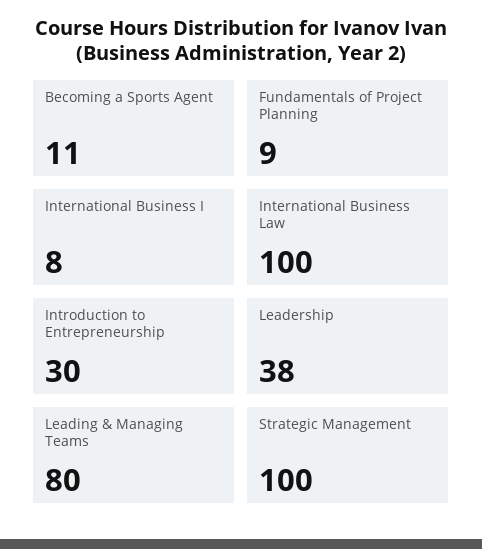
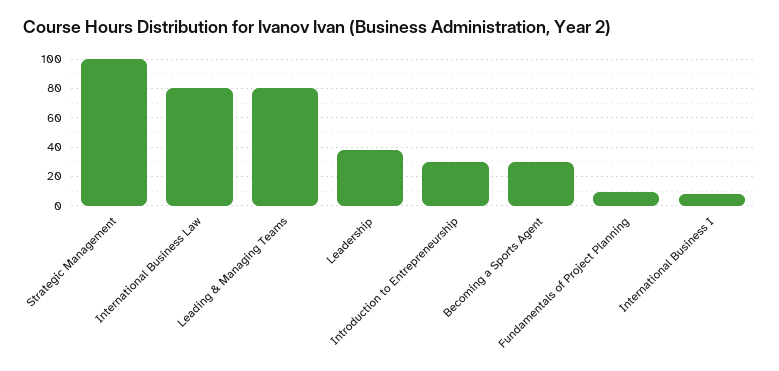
  {
-   "Becoming a Sports Agent": 11,
+   "Becoming a Sports Agent": 30,
    "Fundamentals of Project Planning": 9,
    "International Business I": 8,
-   "International Business Law": 100,
+   "International Business Law": 80,
    "Introduction to Entrepreneurship": 30,
    "Leadership": 38,
    "Leading & Managing Teams": 80,
    "Strategic Management": 100
  }

